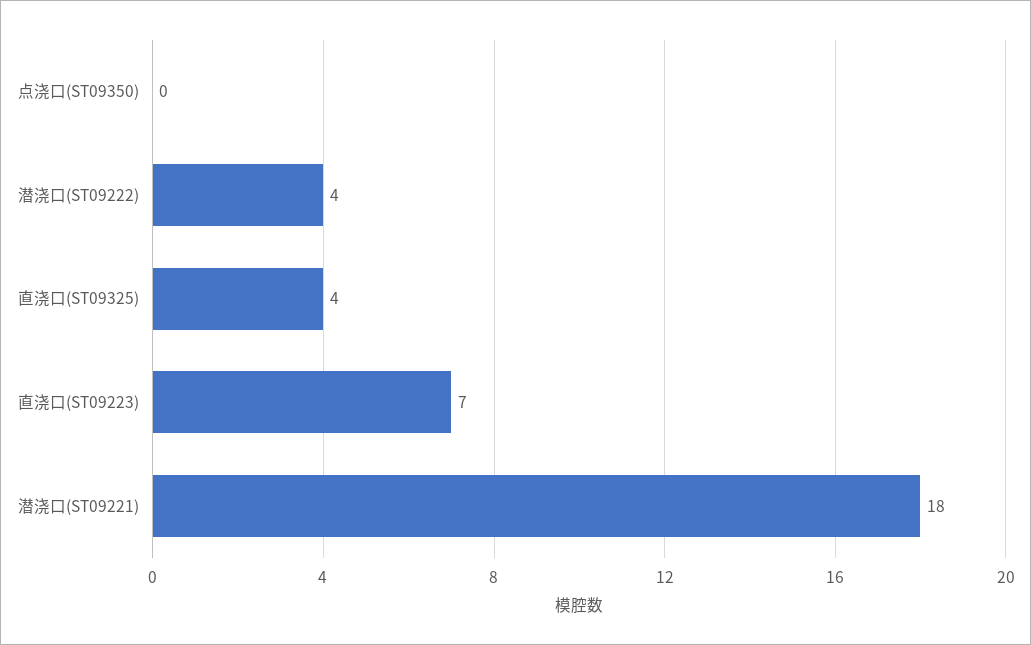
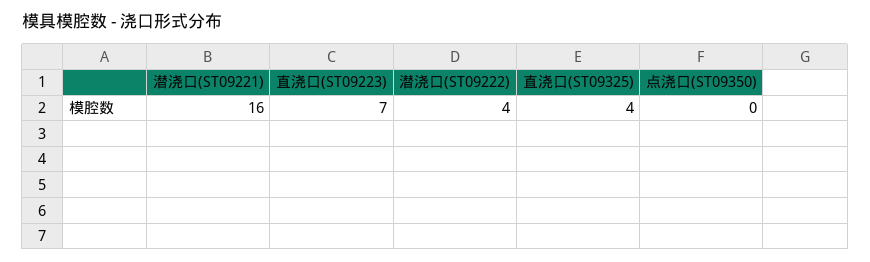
  {
    "点浇口(ST09350)": 0,
    "潜浇口(ST09222)": 4,
    "直浇口(ST09325)": 4,
    "直浇口(ST09223)": 7,
-   "潜浇口(ST09221)": 18
+   "潜浇口(ST09221)": 16
  }

